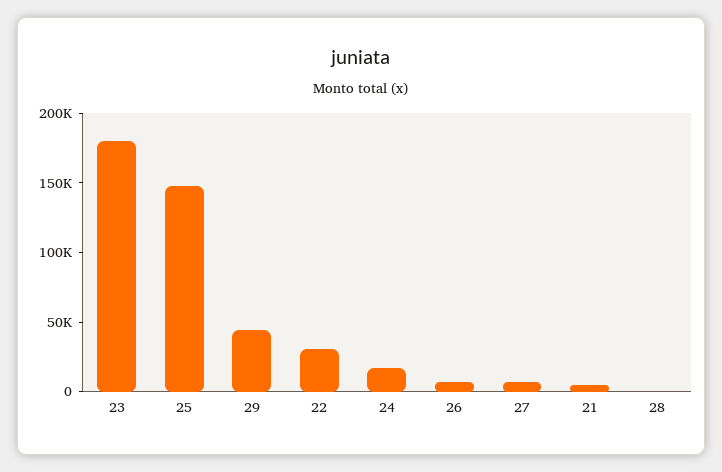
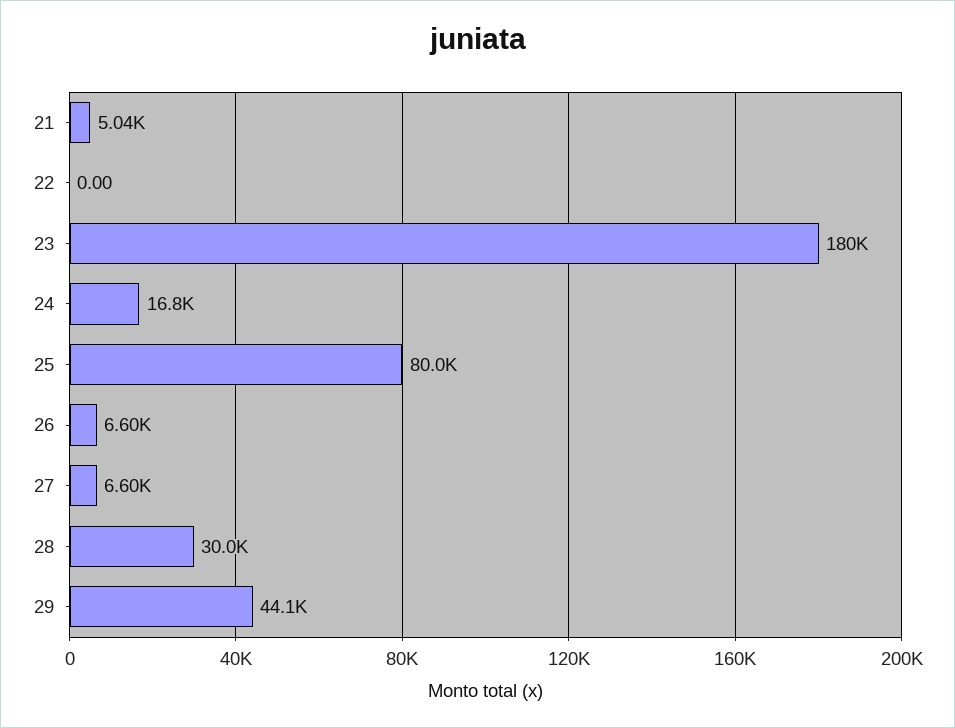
  {
    "23": 180000,
-   "25": 150000,
+   "25": 80000,
    "29": 44100,
-   "22": 30000,
+   "22": 0,
    "24": 16800,
    "26": 6600,
    "27": 6600,
    "21": 5040,
-   "28": 0
+   "28": 30000
  }

